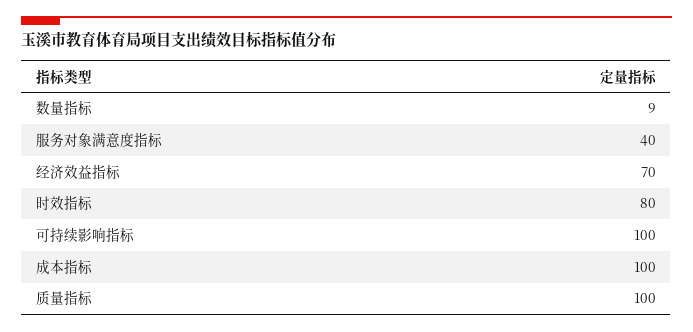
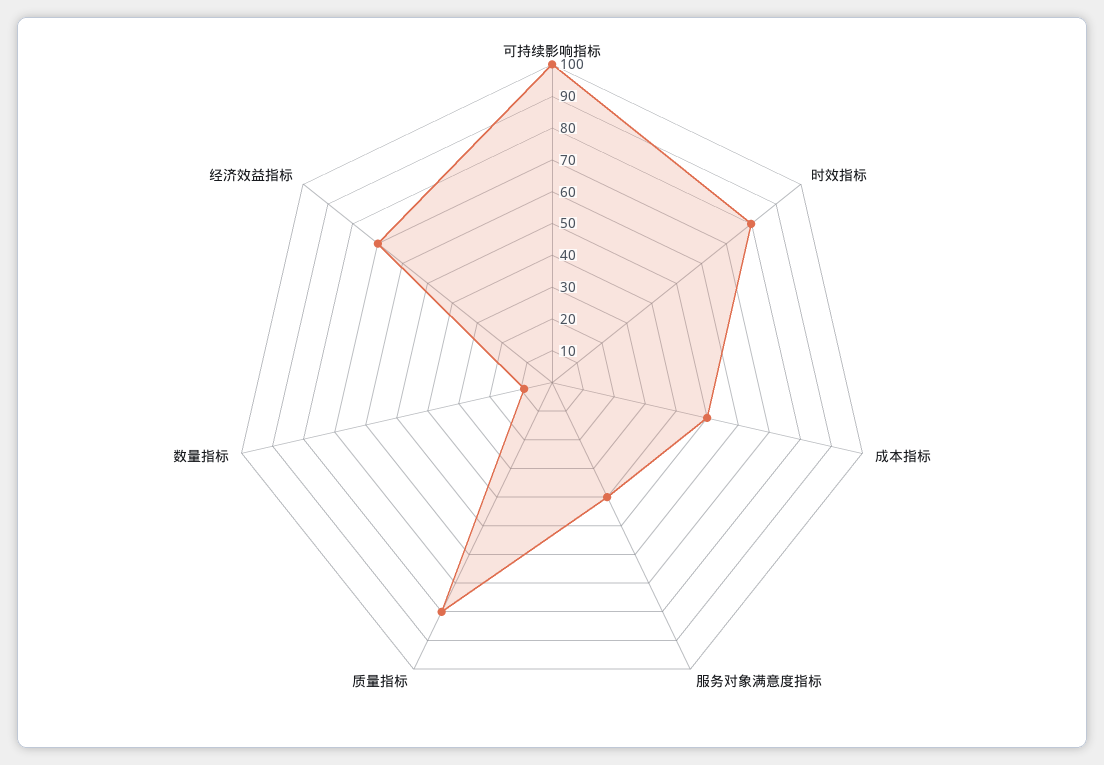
  {
    "数量指标": 9,
    "服务对象满意度指标": 40,
    "经济效益指标": 70,
    "时效指标": 80,
    "可持续影响指标": 100,
-   "成本指标": 100,
+   "成本指标": 50,
-   "质量指标": 100
+   "质量指标": 80
  }

